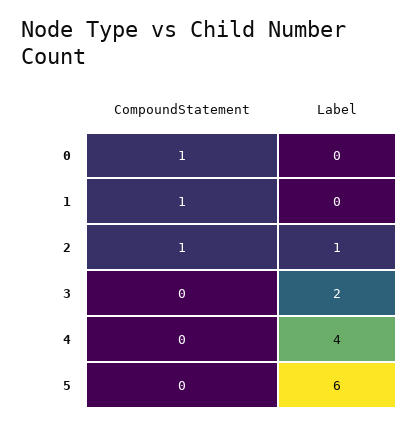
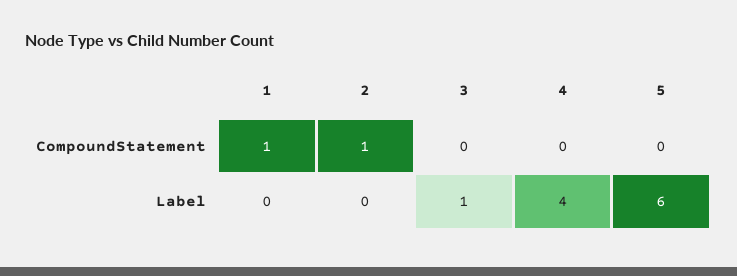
  {
    "CompoundStatement": {
-     "0": 1,
      "1": 1,
      "2": 1,
      "3": 0,
      "4": 0,
      "5": 0
    },
    "Label": {
-     "0": 0,
      "1": 0,
-     "2": 1,
+     "2": 0,
-     "3": 2,
+     "3": 1,
      "4": 4,
      "5": 6
    }
  }

